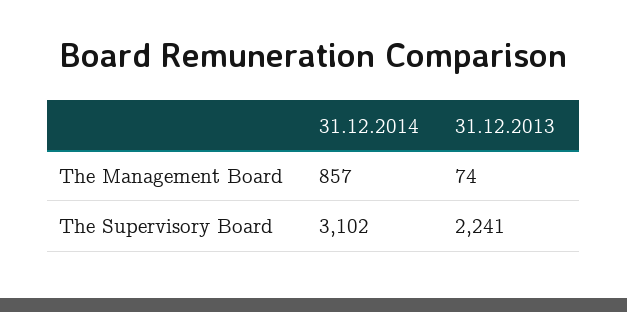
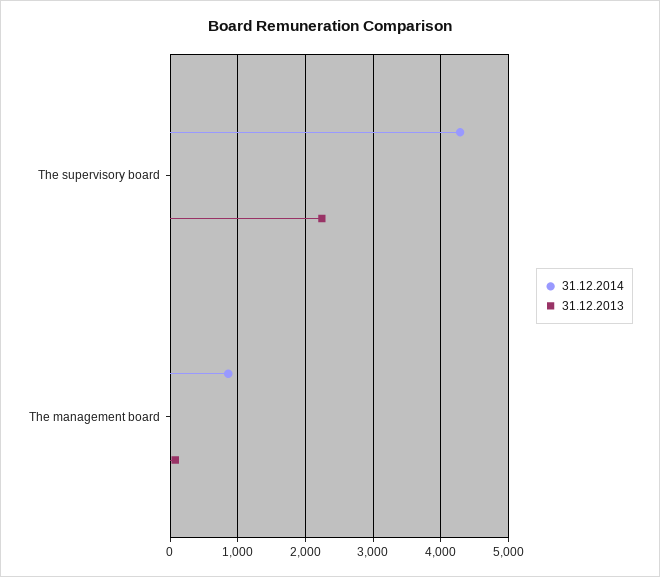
  {
    "31.12.2014": {
      "The Management Board": 857,
-     "The Supervisory Board": 3102
+     "The Supervisory Board": 4300
    },
    "31.12.2013": {
      "The Management Board": 74,
      "The Supervisory Board": 2241
    }
  }

